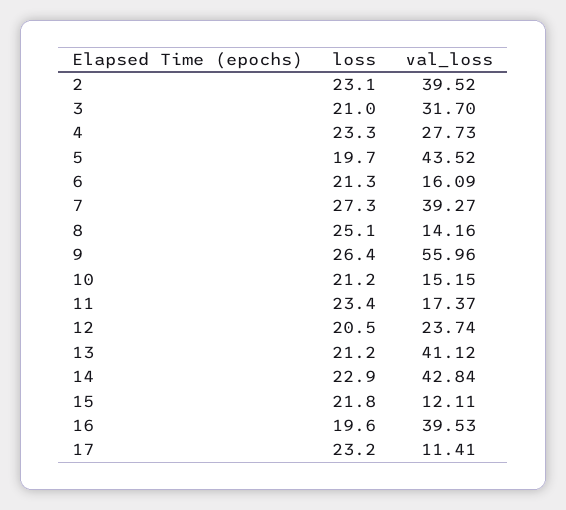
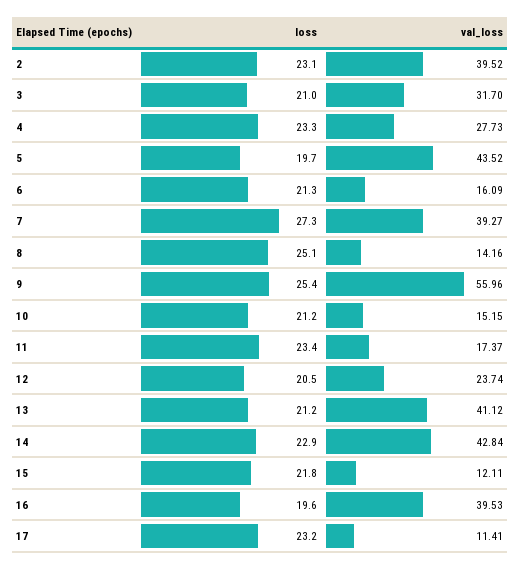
  {
    "loss": {
      "2": 23.1,
      "3": 21,
      "4": 23.3,
      "5": 19.7,
      "6": 21.3,
      "7": 27.3,
      "8": 25.1,
-     "9": 26.4,
+     "9": 25.4,
      "10": 21.2,
      "11": 23.4,
      "12": 20.5,
      "13": 21.2,
      "14": 22.9,
      "15": 21.8,
      "16": 19.6,
      "17": 23.2
    },
    "val_loss": {
      "2": 39.52,
      "3": 31.7,
      "4": 27.73,
      "5": 43.52,
      "6": 16.09,
      "7": 39.27,
      "8": 14.16,
      "9": 55.96,
      "10": 15.15,
      "11": 17.37,
      "12": 23.74,
      "13": 41.12,
      "14": 42.84,
      "15": 12.11,
      "16": 39.53,
      "17": 11.41
    }
  }

